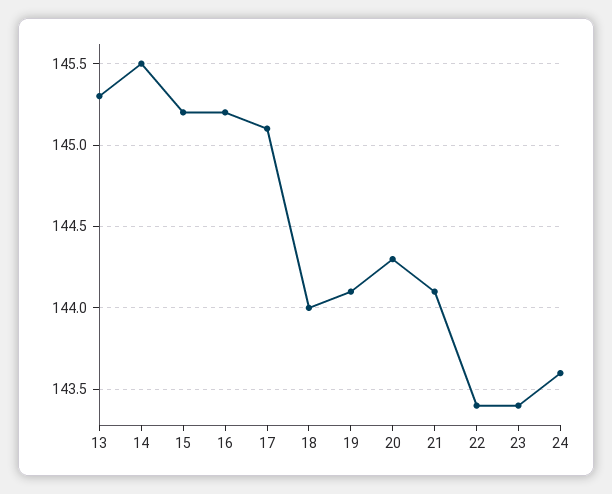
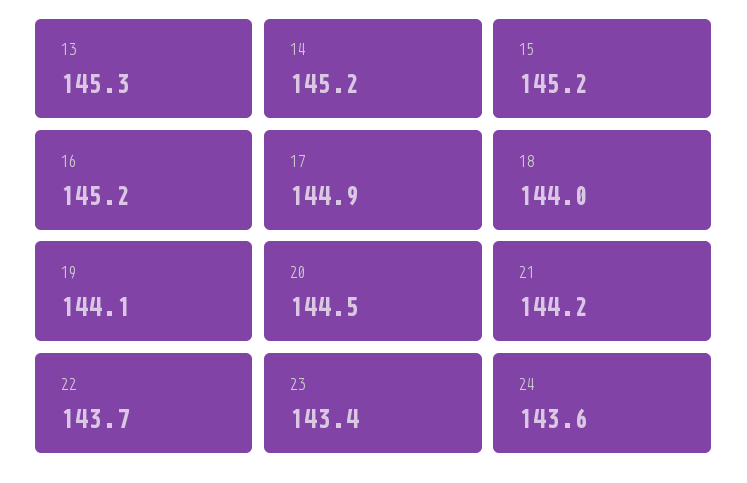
  {
    "13": 145.3,
-   "14": 145.5,
+   "14": 145.2,
    "15": 145.2,
    "16": 145.2,
-   "17": 145.1,
+   "17": 144.9,
    "18": 144,
    "19": 144.1,
-   "20": 144.3,
+   "20": 144.5,
-   "21": 144.1,
+   "21": 144.2,
-   "22": 143.4,
+   "22": 143.7,
    "23": 143.4,
    "24": 143.6
  }

